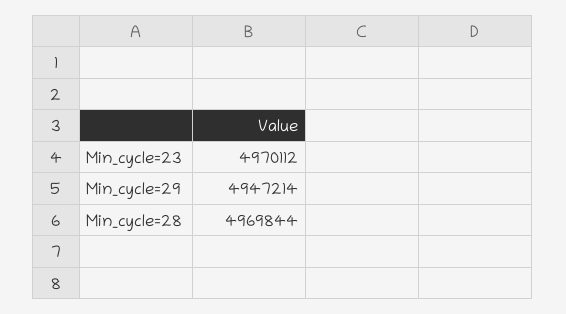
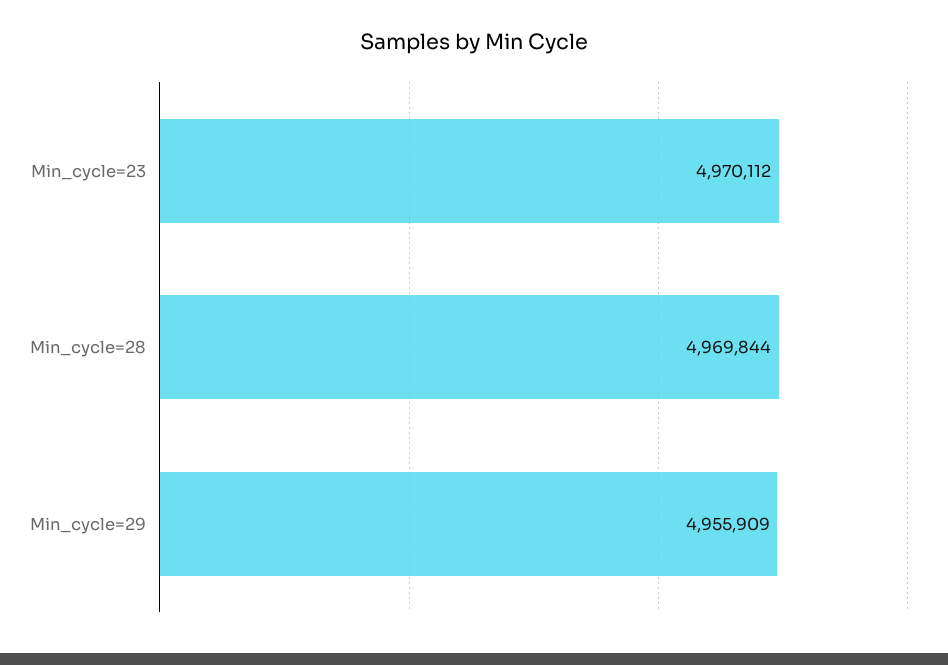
  {
    "Min_cycle=23": 4970112,
-   "Min_cycle=29": 4947214,
+   "Min_cycle=29": 4955909,
    "Min_cycle=28": 4969844
  }

